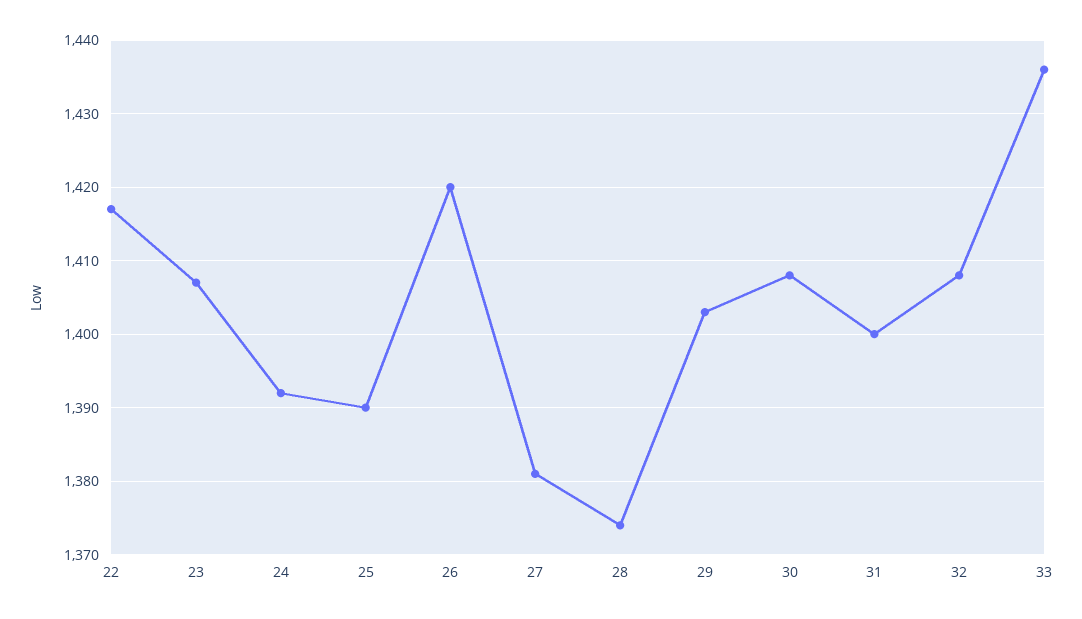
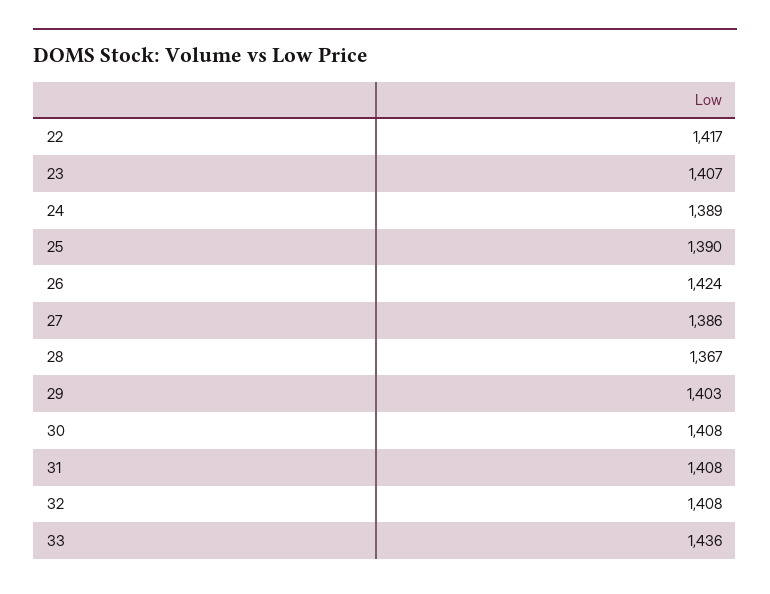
  {
    "22": 1417,
    "23": 1407,
-   "24": 1392,
+   "24": 1389,
    "25": 1390,
-   "26": 1420,
+   "26": 1424,
-   "27": 1381,
+   "27": 1386,
-   "28": 1374,
+   "28": 1367,
    "29": 1403,
    "30": 1408,
-   "31": 1400,
+   "31": 1408,
    "32": 1408,
    "33": 1436
  }

